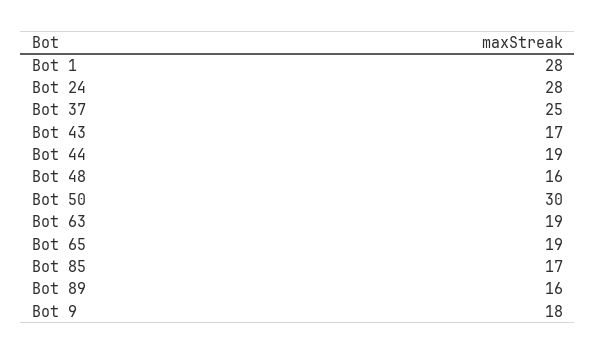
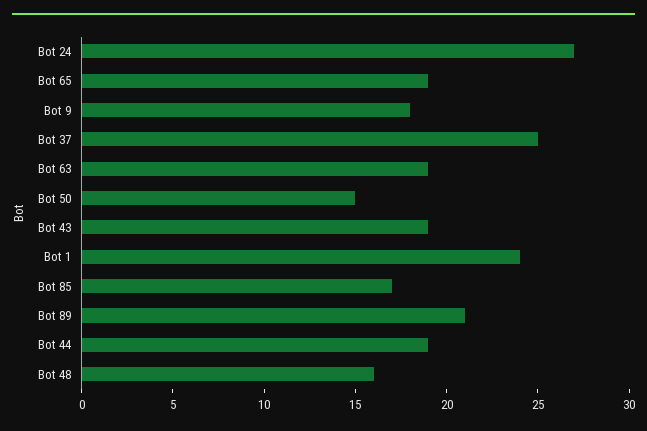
  {
-   "Bot 1": 28,
+   "Bot 1": 24,
-   "Bot 24": 28,
+   "Bot 24": 27,
    "Bot 37": 25,
-   "Bot 43": 17,
+   "Bot 43": 19,
    "Bot 44": 19,
    "Bot 48": 16,
-   "Bot 50": 30,
+   "Bot 50": 15,
    "Bot 63": 19,
    "Bot 65": 19,
    "Bot 85": 17,
-   "Bot 89": 16,
+   "Bot 89": 21,
    "Bot 9": 18
  }

